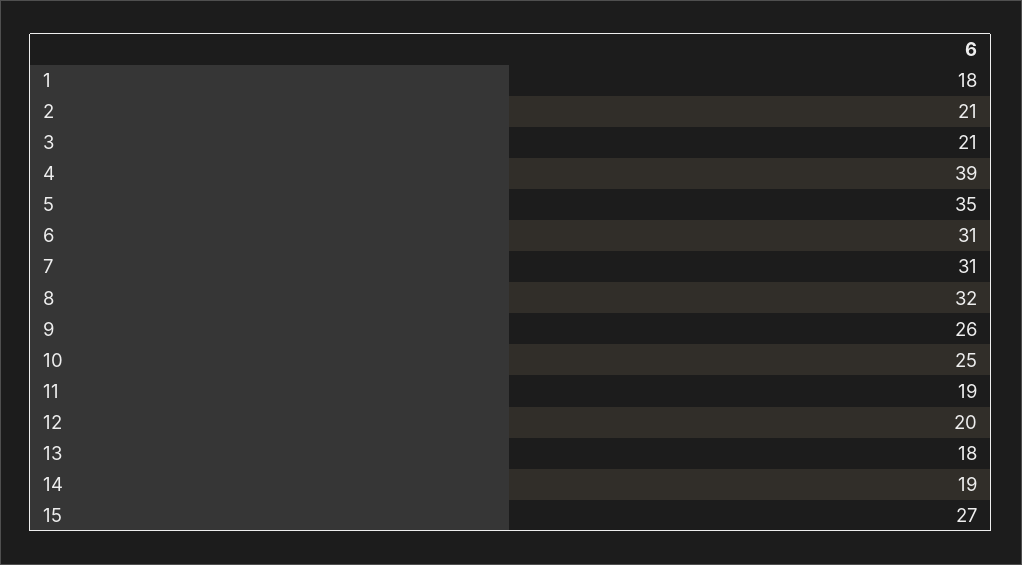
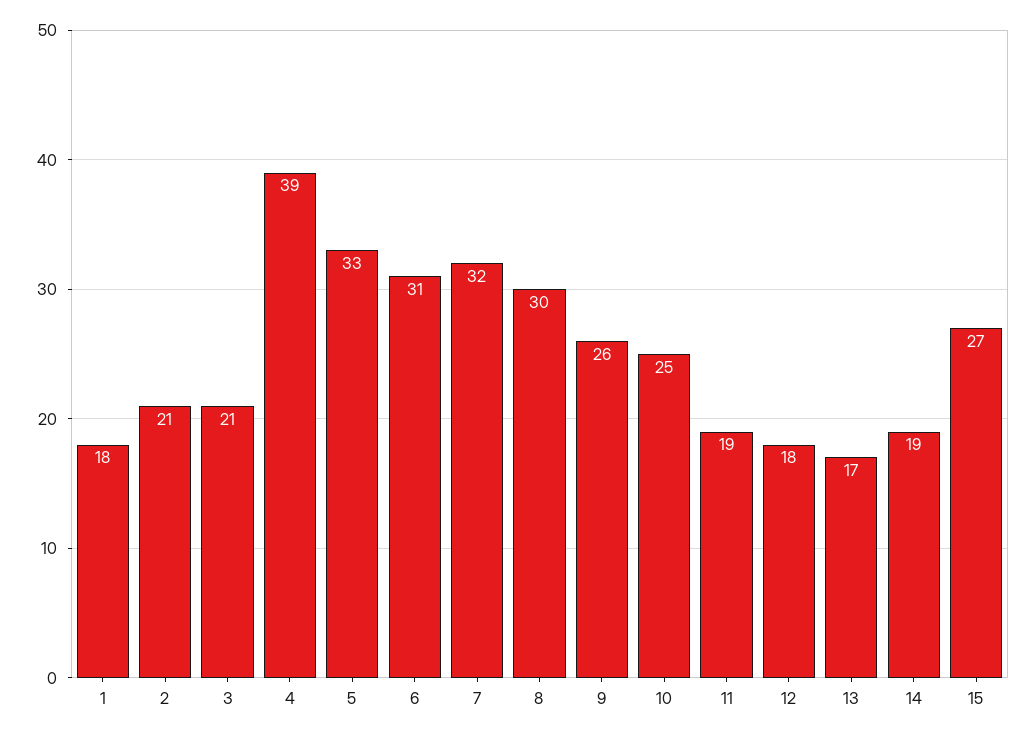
  {
    "1": 18,
    "2": 21,
    "3": 21,
    "4": 39,
-   "5": 35,
+   "5": 33,
    "6": 31,
-   "7": 31,
+   "7": 32,
-   "8": 32,
+   "8": 30,
    "9": 26,
    "10": 25,
    "11": 19,
-   "12": 20,
+   "12": 18,
-   "13": 18,
+   "13": 17,
    "14": 19,
    "15": 27
  }

